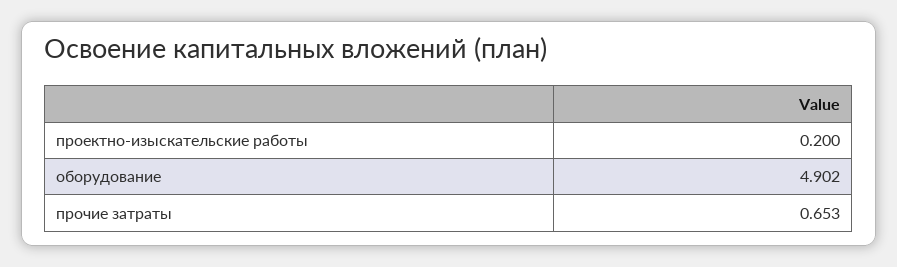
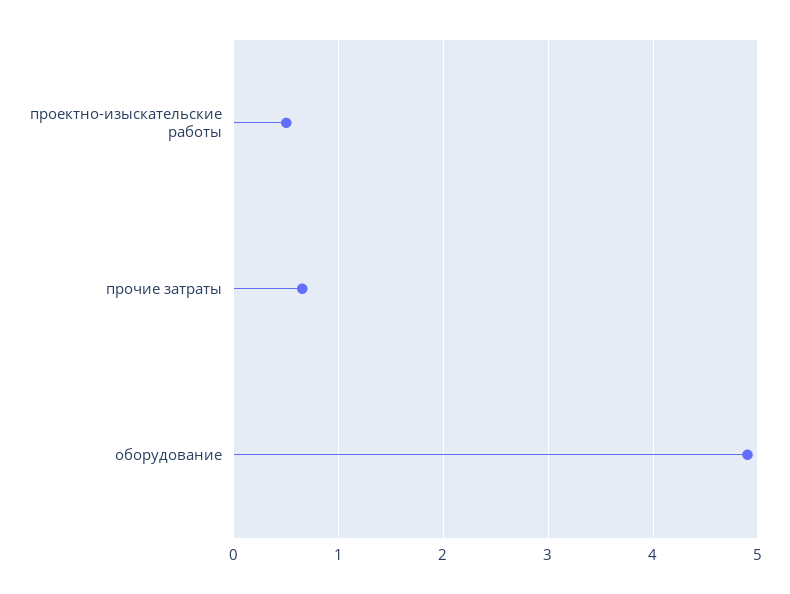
  {
-   "проектно-изыскательские работы": 0.2,
+   "проектно-изыскательские работы": 0.5,
    "оборудование": 4.902,
    "прочие затраты": 0.653
  }

